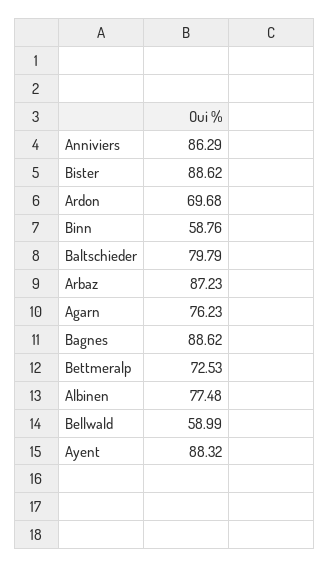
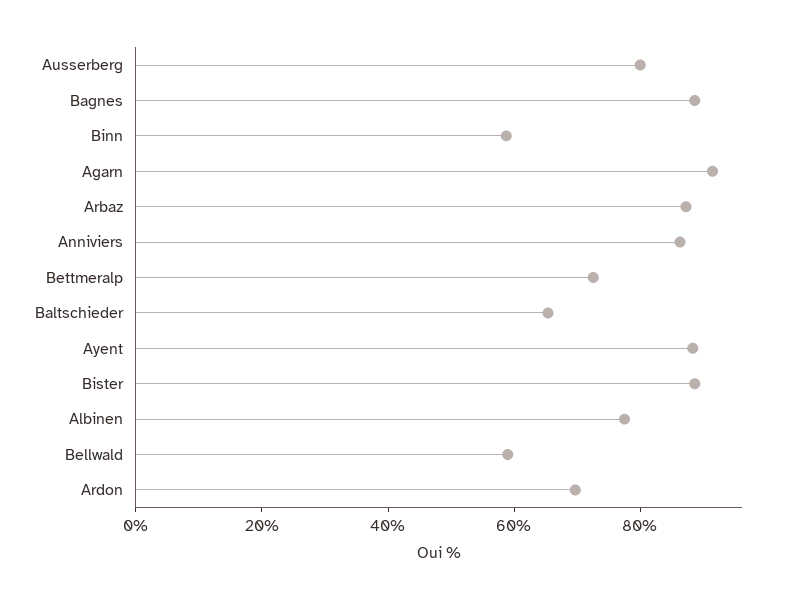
  {
    "Anniviers": 86.29,
    "Bister": 88.62,
    "Ardon": 69.68,
    "Binn": 58.76,
-   "Baltschieder": 79.79,
+   "Baltschieder": 65,
    "Arbaz": 87.23,
-   "Agarn": 76.23,
+   "Agarn": 90,
    "Bagnes": 88.62,
    "Bettmeralp": 72.53,
    "Albinen": 77.48,
    "Bellwald": 58.99,
-   "Ayent": 88.32
+   "Ayent": 88.32,
+   "Ausserberg": 80
  }

